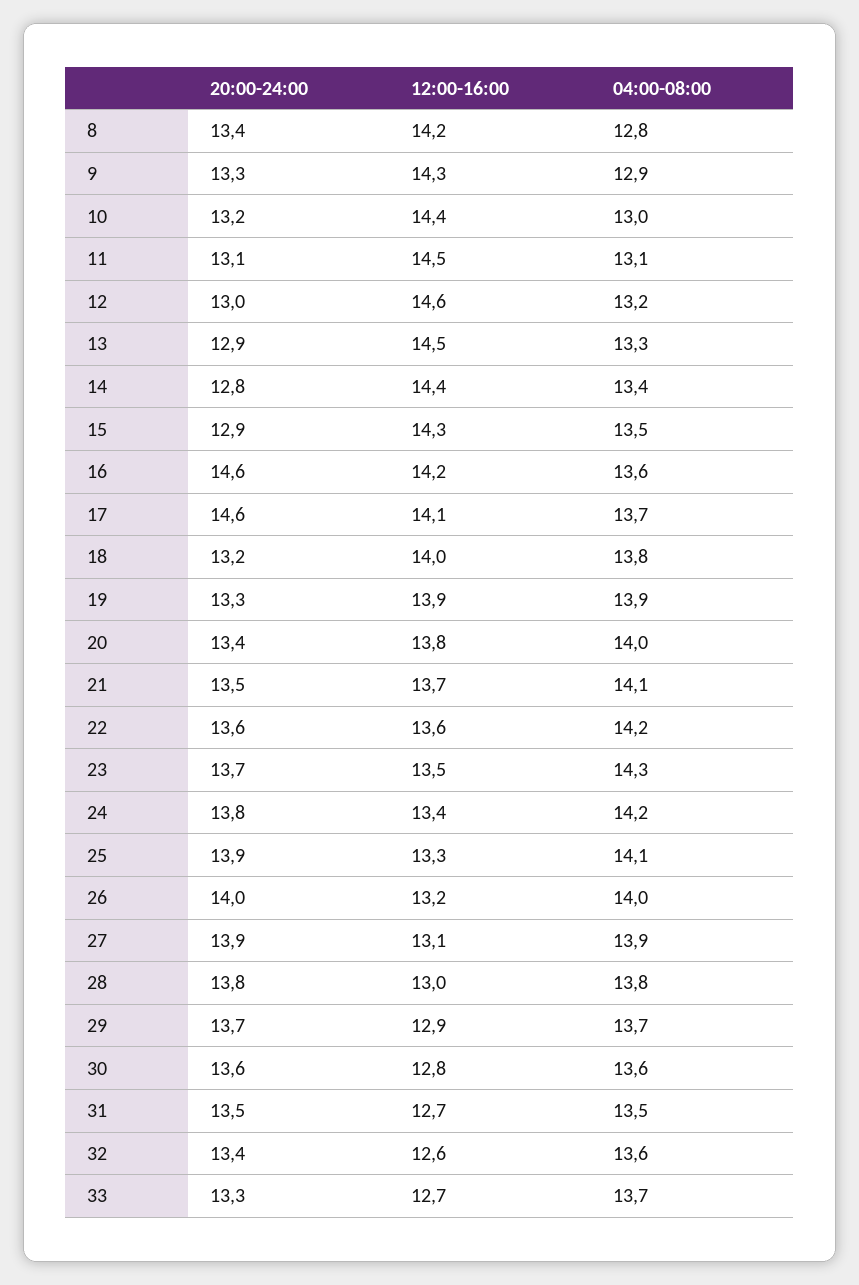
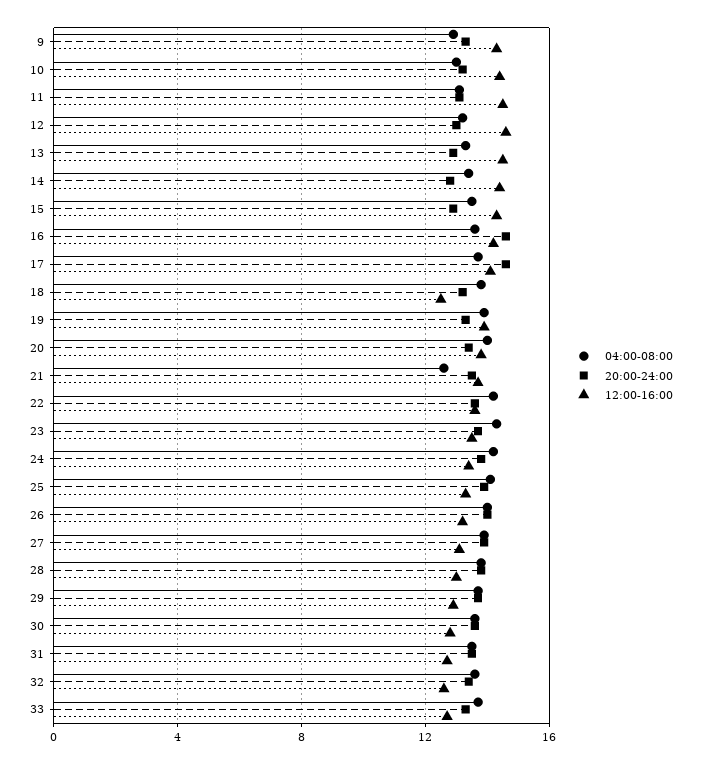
  {
    "20:00-24:00": {
-     "8": 13.4,
      "9": 13.3,
      "10": 13.2,
      "11": 13.1,
      "12": 13,
      "13": 12.9,
      "14": 12.8,
      "15": 12.9,
      "16": 14.6,
      "17": 14.6,
      "18": 13.2,
      "19": 13.3,
      "20": 13.4,
      "21": 13.5,
      "22": 13.6,
      "23": 13.7,
      "24": 13.8,
      "25": 13.9,
      "26": 14,
      "27": 13.9,
      "28": 13.8,
      "29": 13.7,
      "30": 13.6,
      "31": 13.5,
      "32": 13.4,
      "33": 13.3
    },
    "12:00-16:00": {
-     "8": 14.2,
      "9": 14.3,
      "10": 14.4,
      "11": 14.5,
      "12": 14.6,
      "13": 14.5,
      "14": 14.4,
      "15": 14.3,
      "16": 14.2,
      "17": 14.1,
-     "18": 14,
+     "18": 12.5,
      "19": 13.9,
      "20": 13.8,
      "21": 13.7,
      "22": 13.6,
      "23": 13.5,
      "24": 13.4,
      "25": 13.3,
      "26": 13.2,
      "27": 13.1,
      "28": 13,
      "29": 12.9,
      "30": 12.8,
      "31": 12.7,
      "32": 12.6,
      "33": 12.7
    },
    "04:00-08:00": {
-     "8": 12.8,
      "9": 12.9,
      "10": 13,
      "11": 13.1,
      "12": 13.2,
      "13": 13.3,
      "14": 13.4,
      "15": 13.5,
      "16": 13.6,
      "17": 13.7,
      "18": 13.8,
      "19": 13.9,
      "20": 14,
-     "21": 14.1,
+     "21": 12.5,
      "22": 14.2,
      "23": 14.3,
      "24": 14.2,
      "25": 14.1,
      "26": 14,
      "27": 13.9,
      "28": 13.8,
      "29": 13.7,
      "30": 13.6,
      "31": 13.5,
      "32": 13.6,
      "33": 13.7
    }
  }

